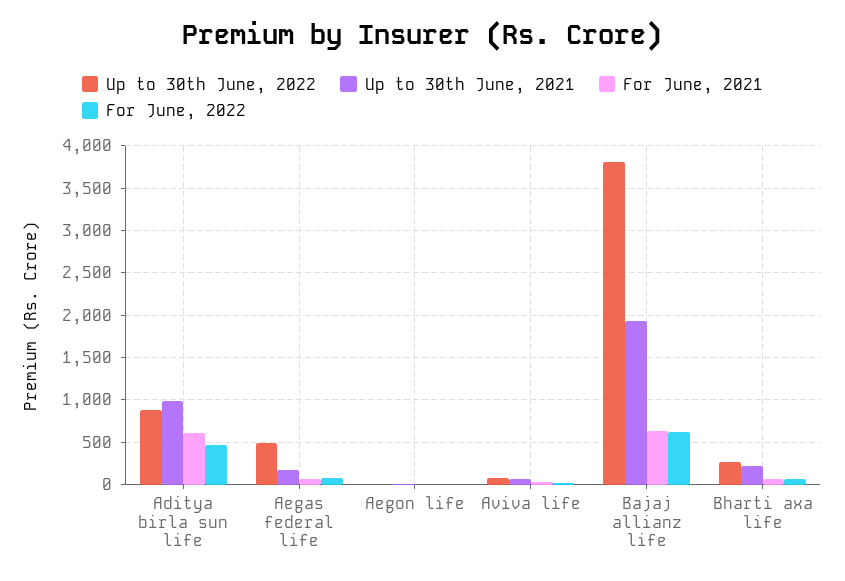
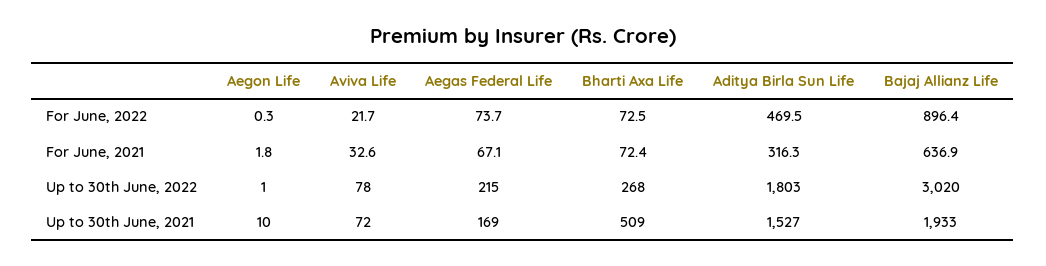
  {
    "Up to 30th June, 2022": {
-     "Aditya birla sun life": 900,
+     "Aditya birla sun life": 1803,
-     "Aegas federal life": 500,
+     "Aegas federal life": 215,
      "Aegon life": 1,
      "Aviva life": 78,
-     "Bajaj allianz life": 3800,
+     "Bajaj allianz life": 3020,
      "Bharti axa life": 268
    },
    "Up to 30th June, 2021": {
-     "Aditya birla sun life": 1000,
+     "Aditya birla sun life": 1527,
      "Aegas federal life": 169,
      "Aegon life": 10,
      "Aviva life": 72,
      "Bajaj allianz life": 1933,
-     "Bharti axa life": 200
+     "Bharti axa life": 509
    },
    "For June, 2021": {
-     "Aditya birla sun life": 600,
+     "Aditya birla sun life": 316.3,
      "Aegas federal life": 67.1,
      "Aegon life": 1.8,
      "Aviva life": 32.6,
      "Bajaj allianz life": 636.9,
      "Bharti axa life": 72.4
    },
    "For June, 2022": {
      "Aditya birla sun life": 469.5,
      "Aegas federal life": 73.7,
      "Aegon life": 0.3,
      "Aviva life": 21.7,
-     "Bajaj allianz life": 600,
+     "Bajaj allianz life": 896.4,
      "Bharti axa life": 72.5
    }
  }

